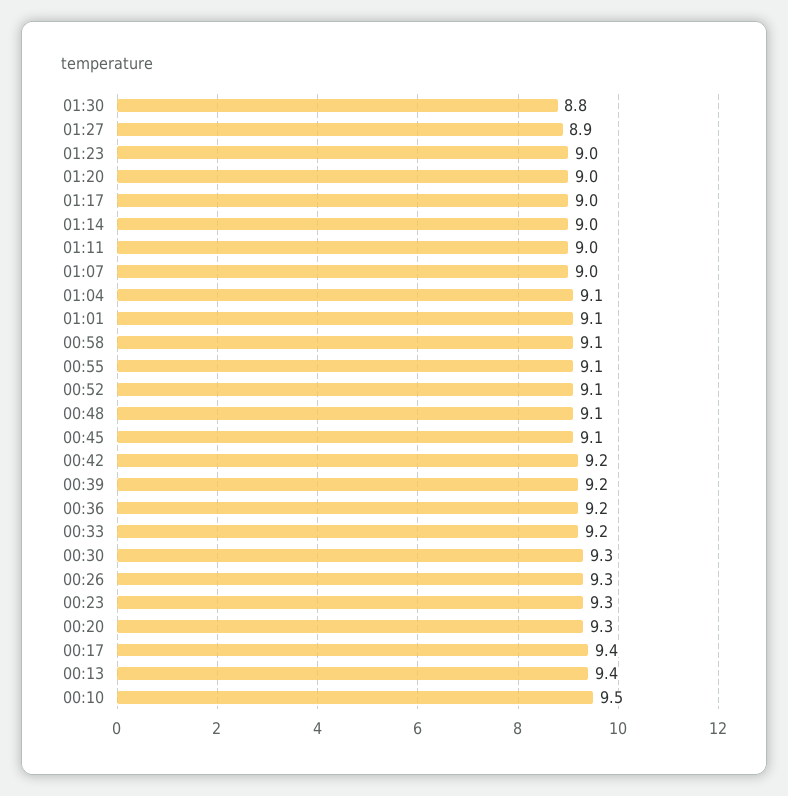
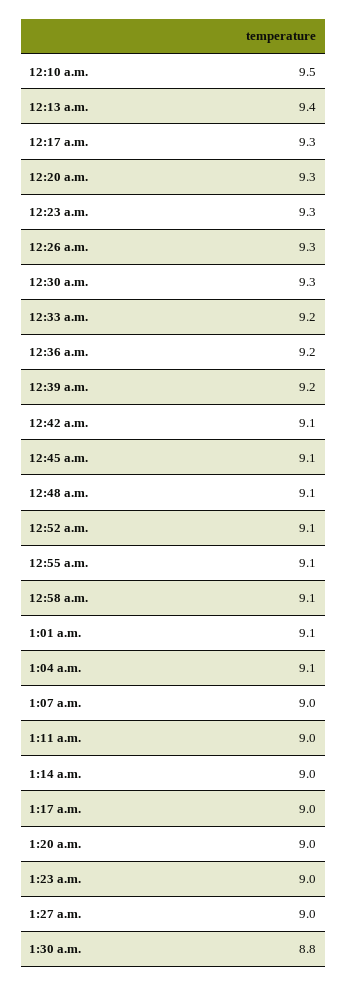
  {
    "01:30": 8.8,
-   "01:27": 8.9,
+   "01:27": 9,
    "01:23": 9,
    "01:20": 9,
    "01:17": 9,
    "01:14": 9,
    "01:11": 9,
    "01:07": 9,
    "01:04": 9.1,
    "01:01": 9.1,
    "00:58": 9.1,
    "00:55": 9.1,
    "00:52": 9.1,
    "00:48": 9.1,
    "00:45": 9.1,
-   "00:42": 9.2,
+   "00:42": 9.1,
    "00:39": 9.2,
    "00:36": 9.2,
    "00:33": 9.2,
    "00:30": 9.3,
    "00:26": 9.3,
    "00:23": 9.3,
    "00:20": 9.3,
-   "00:17": 9.4,
+   "00:17": 9.3,
    "00:13": 9.4,
    "00:10": 9.5
  }

